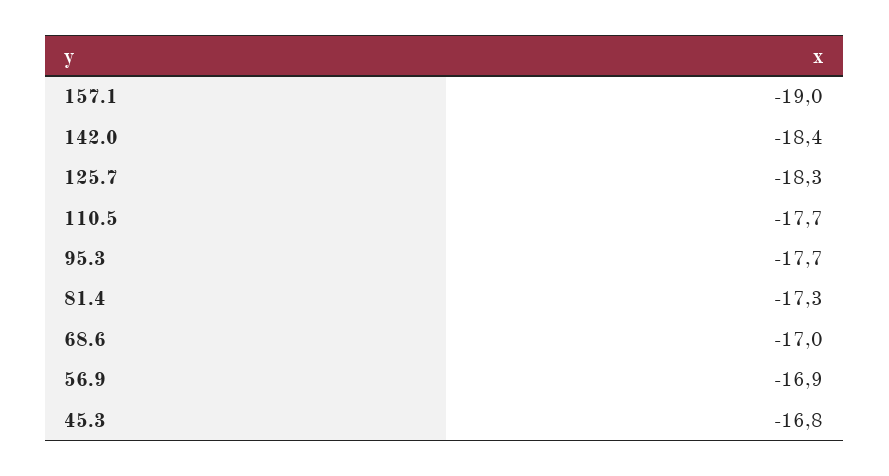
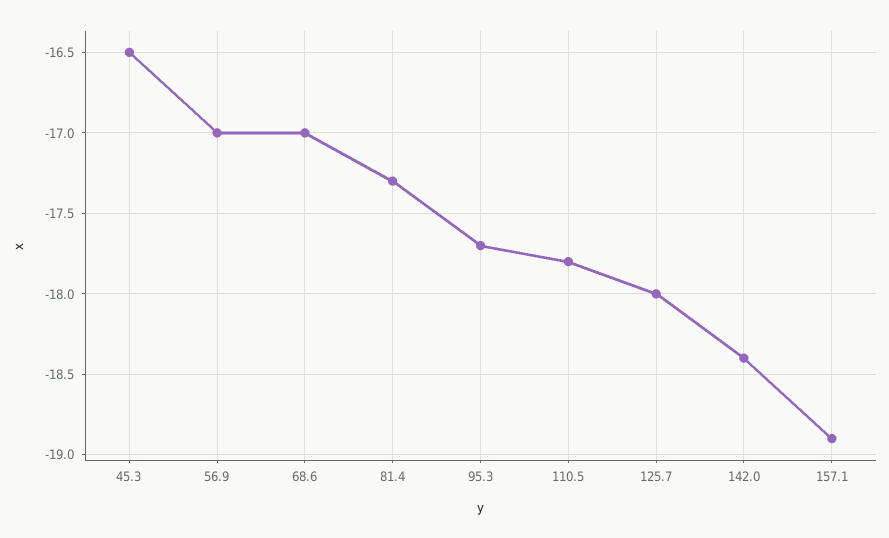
  {
-   "157.1": -19,
+   "157.1": -18.9,
    "142.0": -18.4,
-   "125.7": -18.3,
+   "125.7": -18,
-   "110.5": -17.7,
+   "110.5": -17.8,
    "95.3": -17.7,
    "81.4": -17.3,
    "68.6": -17,
-   "56.9": -16.9,
+   "56.9": -17,
-   "45.3": -16.8
+   "45.3": -16.5
  }

